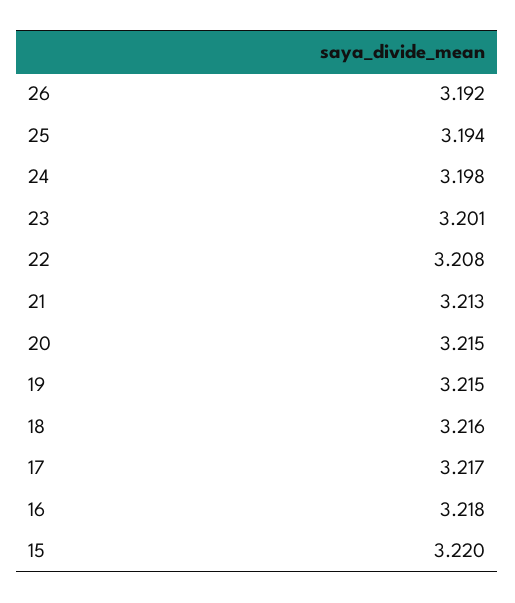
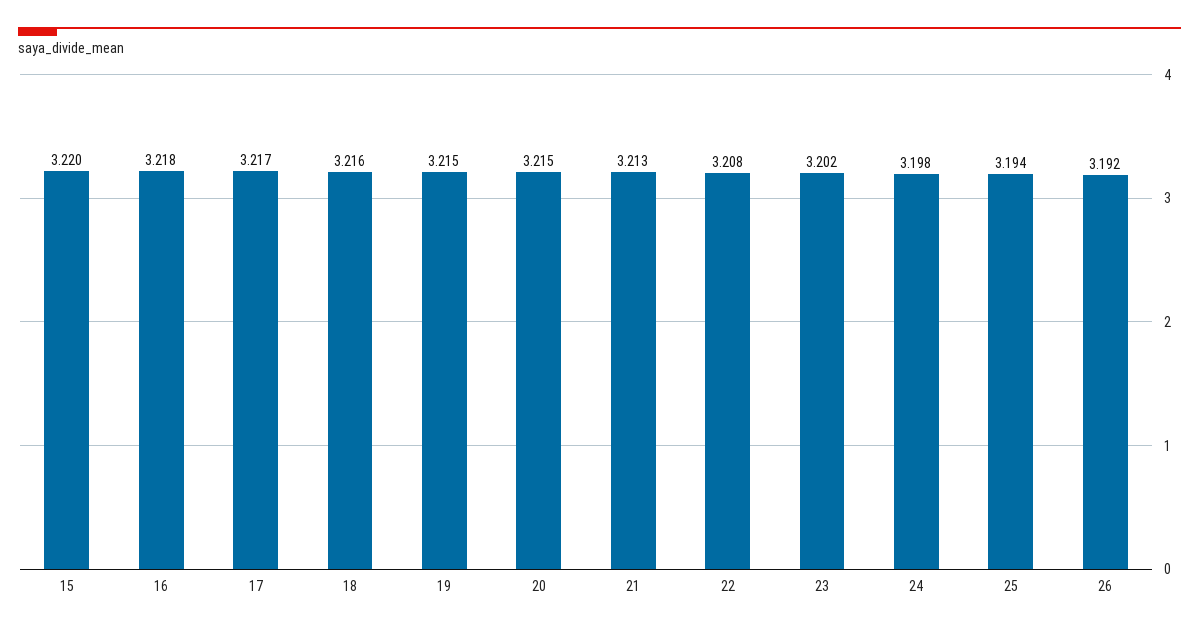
  {
    "26": 3.192,
    "25": 3.194,
    "24": 3.198,
-   "23": 3.201,
+   "23": 3.202,
    "22": 3.208,
    "21": 3.213,
    "20": 3.215,
    "19": 3.215,
    "18": 3.216,
    "17": 3.217,
    "16": 3.218,
    "15": 3.22
  }

